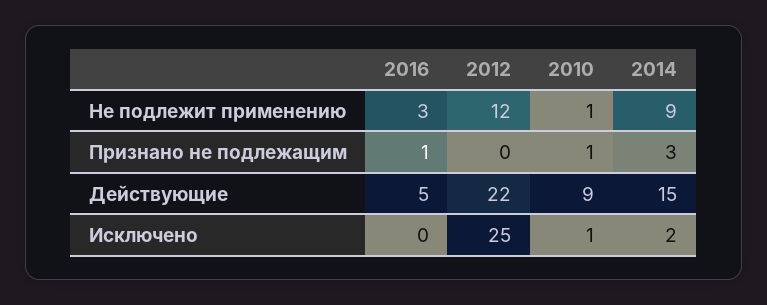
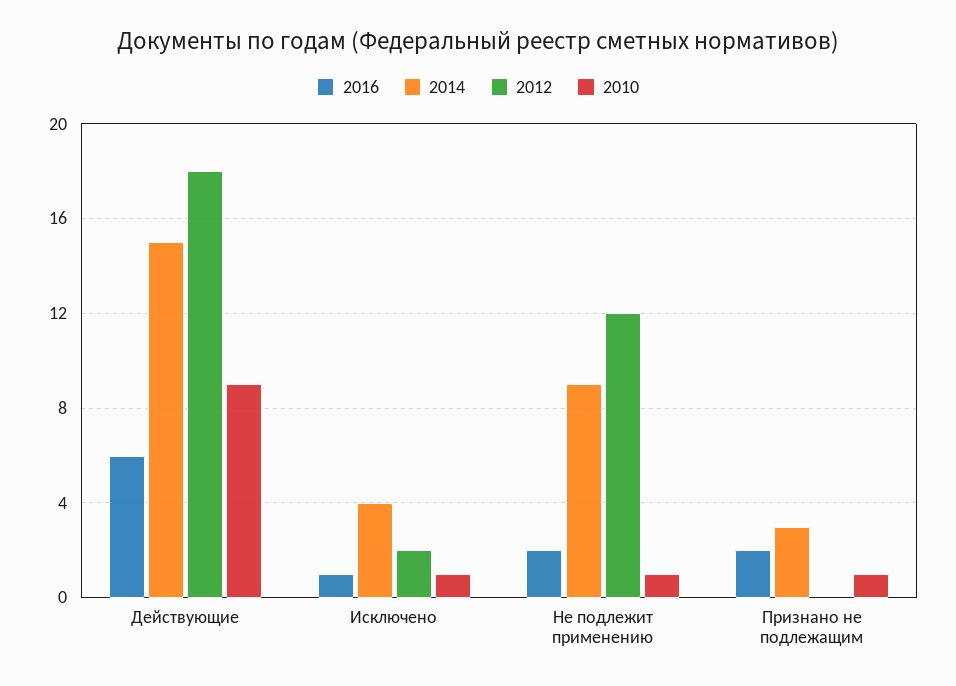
  {
    "2016": {
-     "Не подлежит применению": 3,
+     "Не подлежит применению": 2,
-     "Признано не подлежащим": 1,
+     "Признано не подлежащим": 2,
-     "Действующие": 5,
+     "Действующие": 6,
-     "Исключено": 0
+     "Исключено": 1
    },
    "2012": {
      "Не подлежит применению": 12,
      "Признано не подлежащим": 0,
-     "Действующие": 22,
+     "Действующие": 18,
-     "Исключено": 25
+     "Исключено": 2
    },
    "2010": {
      "Не подлежит применению": 1,
      "Признано не подлежащим": 1,
      "Действующие": 9,
      "Исключено": 1
    },
    "2014": {
      "Не подлежит применению": 9,
      "Признано не подлежащим": 3,
      "Действующие": 15,
-     "Исключено": 2
+     "Исключено": 4
    }
  }

